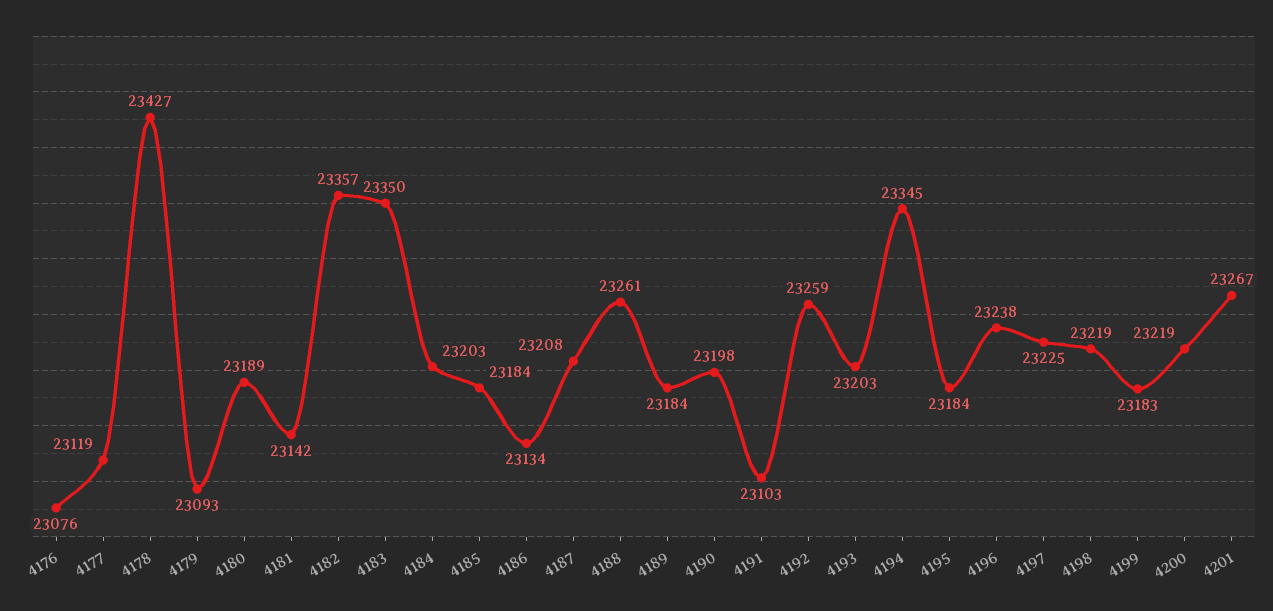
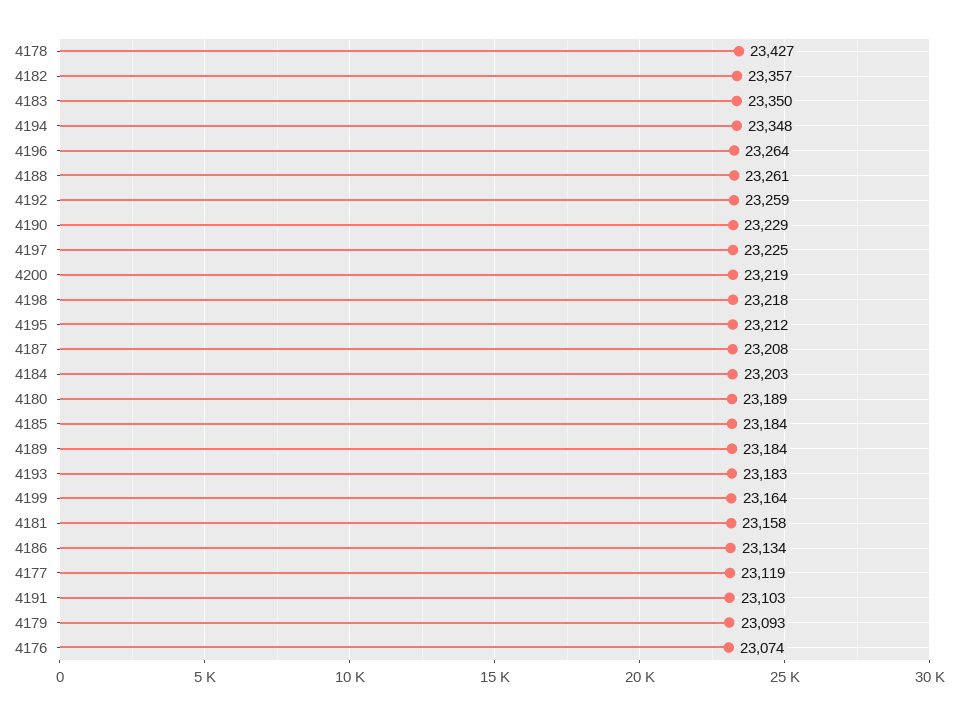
  {
-   "4176": 23076,
+   "4176": 23074,
    "4177": 23119,
    "4178": 23427,
    "4179": 23093,
    "4180": 23189,
-   "4181": 23142,
+   "4181": 23158,
    "4182": 23357,
    "4183": 23350,
    "4184": 23203,
    "4185": 23184,
    "4186": 23134,
    "4187": 23208,
    "4188": 23261,
    "4189": 23184,
-   "4190": 23198,
+   "4190": 23229,
    "4191": 23103,
    "4192": 23259,
-   "4193": 23203,
+   "4193": 23183,
-   "4194": 23345,
+   "4194": 23348,
-   "4195": 23184,
+   "4195": 23212,
-   "4196": 23238,
+   "4196": 23264,
    "4197": 23225,
-   "4198": 23219,
+   "4198": 23218,
-   "4199": 23183,
+   "4199": 23164,
-   "4200": 23219,
+   "4200": 23219
-   "4201": 23267
  }

